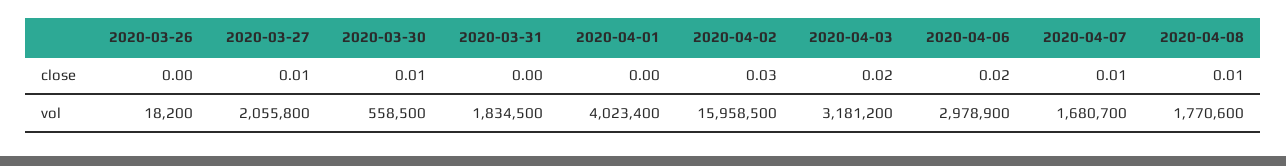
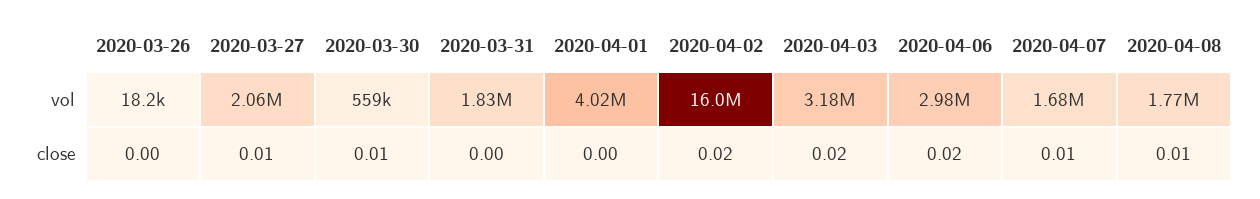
  {
    "2020-03-26": {
      "close": 0,
      "vol": 18200
    },
    "2020-03-27": {
      "close": 0.01,
      "vol": 2055800
    },
    "2020-03-30": {
      "close": 0.01,
      "vol": 558500
    },
    "2020-03-31": {
      "close": 0,
      "vol": 1834500
    },
    "2020-04-01": {
      "close": 0,
      "vol": 4023400
    },
    "2020-04-02": {
-     "close": 0.03,
+     "close": 0.02,
      "vol": 15958500
    },
    "2020-04-03": {
      "close": 0.02,
      "vol": 3181200
    },
    "2020-04-06": {
      "close": 0.02,
      "vol": 2978900
    },
    "2020-04-07": {
      "close": 0.01,
      "vol": 1680700
    },
    "2020-04-08": {
      "close": 0.01,
      "vol": 1770600
    }
  }

